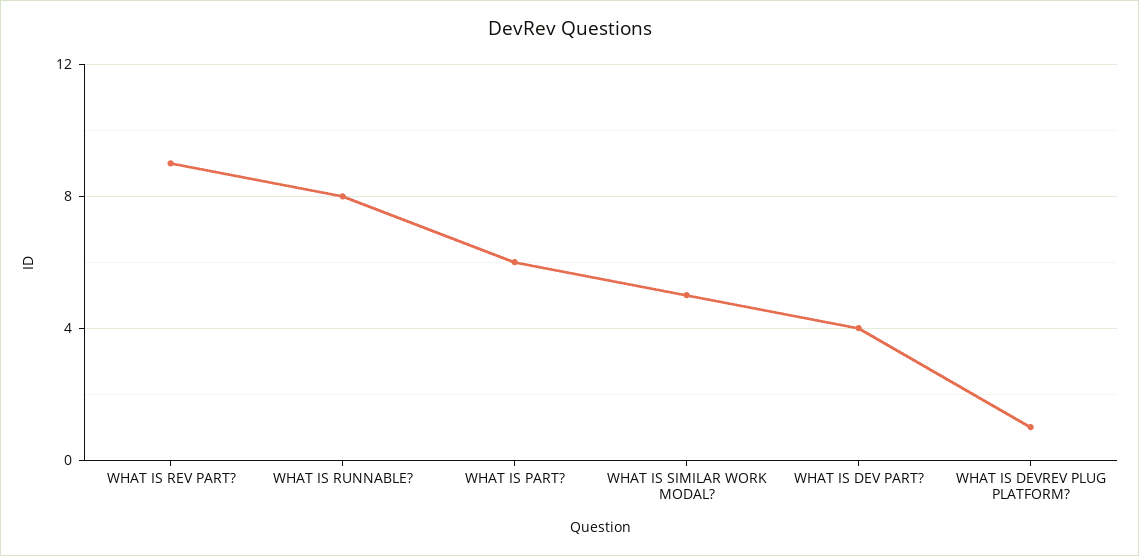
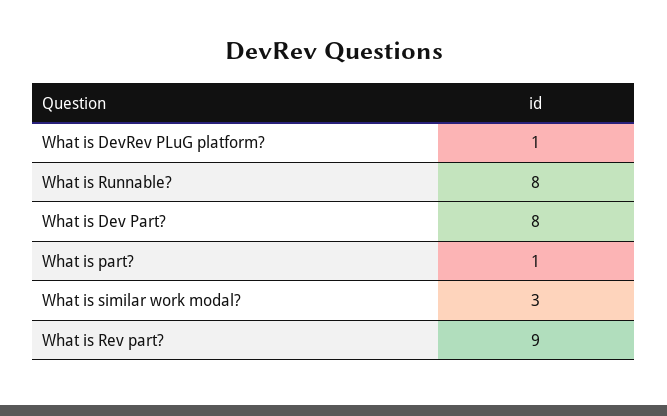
  {
    "WHAT IS REV PART?": 9,
    "WHAT IS RUNNABLE?": 8,
-   "WHAT IS PART?": 6,
+   "WHAT IS PART?": 1,
-   "WHAT IS SIMILAR WORK MODAL?": 5,
+   "WHAT IS SIMILAR WORK MODAL?": 3,
-   "WHAT IS DEV PART?": 4,
+   "WHAT IS DEV PART?": 8,
    "WHAT IS DEVREV PLUG PLATFORM?": 1
  }

